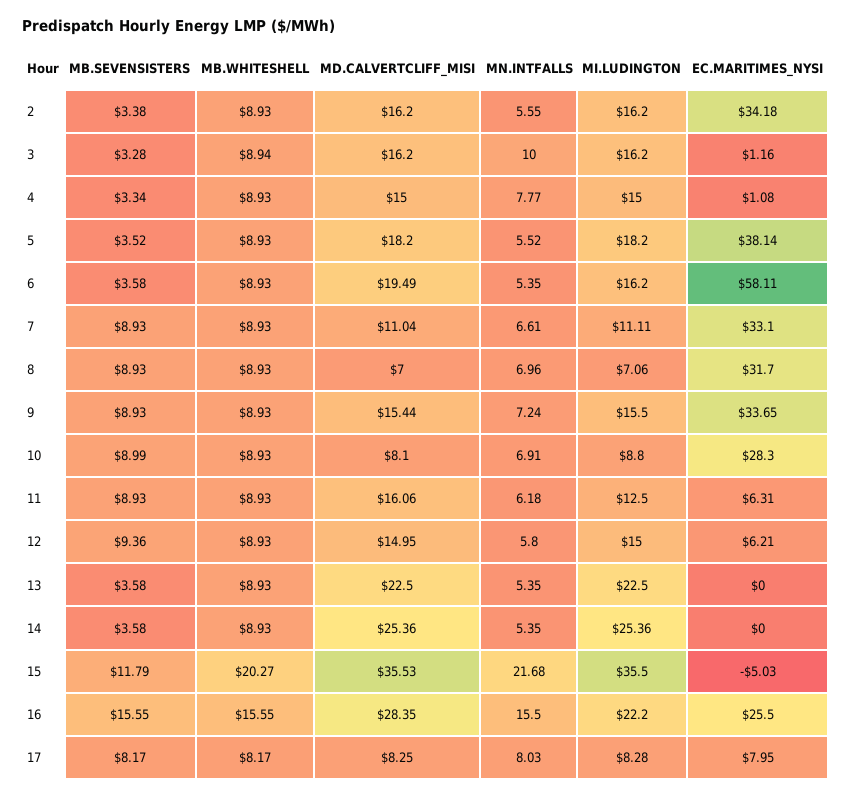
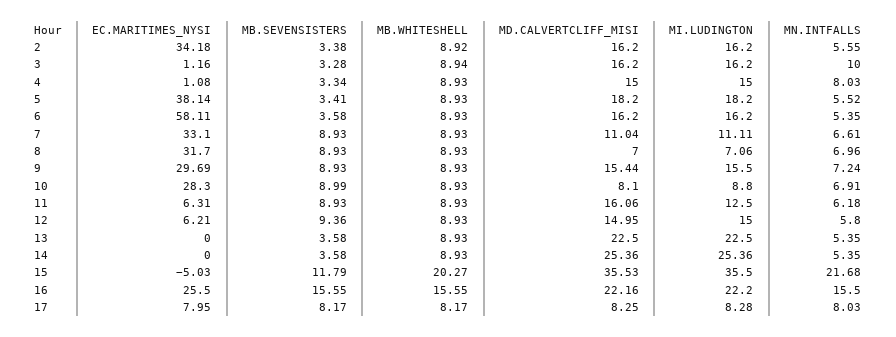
  {
    "MB.SEVENSISTERS": {
      "2": 3.38,
      "3": 3.28,
      "4": 3.34,
-     "5": 3.52,
+     "5": 3.41,
      "6": 3.58,
      "7": 8.93,
      "8": 8.93,
      "9": 8.93,
      "10": 8.99,
      "11": 8.93,
      "12": 9.36,
      "13": 3.58,
      "14": 3.58,
      "15": 11.79,
      "16": 15.55,
      "17": 8.17
    },
    "MB.WHITESHELL": {
-     "2": 8.93,
+     "2": 8.92,
      "3": 8.94,
      "4": 8.93,
      "5": 8.93,
      "6": 8.93,
      "7": 8.93,
      "8": 8.93,
      "9": 8.93,
      "10": 8.93,
      "11": 8.93,
      "12": 8.93,
      "13": 8.93,
      "14": 8.93,
      "15": 20.27,
      "16": 15.55,
      "17": 8.17
    },
    "MD.CALVERTCLIFF_MISI": {
      "2": 16.2,
      "3": 16.2,
      "4": 15,
      "5": 18.2,
-     "6": 19.49,
+     "6": 16.2,
      "7": 11.04,
      "8": 7,
      "9": 15.44,
      "10": 8.1,
      "11": 16.06,
      "12": 14.95,
      "13": 22.5,
      "14": 25.36,
      "15": 35.53,
-     "16": 28.35,
+     "16": 22.16,
      "17": 8.25
    },
    "MN.INTFALLS": {
      "2": 5.55,
      "3": 10,
-     "4": 7.77,
+     "4": 8.03,
      "5": 5.52,
      "6": 5.35,
      "7": 6.61,
      "8": 6.96,
      "9": 7.24,
      "10": 6.91,
      "11": 6.18,
      "12": 5.8,
      "13": 5.35,
      "14": 5.35,
      "15": 21.68,
      "16": 15.5,
      "17": 8.03
    },
    "MI.LUDINGTON": {
      "2": 16.2,
      "3": 16.2,
      "4": 15,
      "5": 18.2,
      "6": 16.2,
      "7": 11.11,
      "8": 7.06,
      "9": 15.5,
      "10": 8.8,
      "11": 12.5,
      "12": 15,
      "13": 22.5,
      "14": 25.36,
      "15": 35.5,
      "16": 22.2,
      "17": 8.28
    },
    "EC.MARITIMES_NYSI": {
      "2": 34.18,
      "3": 1.16,
      "4": 1.08,
      "5": 38.14,
      "6": 58.11,
      "7": 33.1,
      "8": 31.7,
-     "9": 33.65,
+     "9": 29.69,
      "10": 28.3,
      "11": 6.31,
      "12": 6.21,
      "13": 0,
      "14": 0,
      "15": -5.03,
      "16": 25.5,
      "17": 7.95
    }
  }

